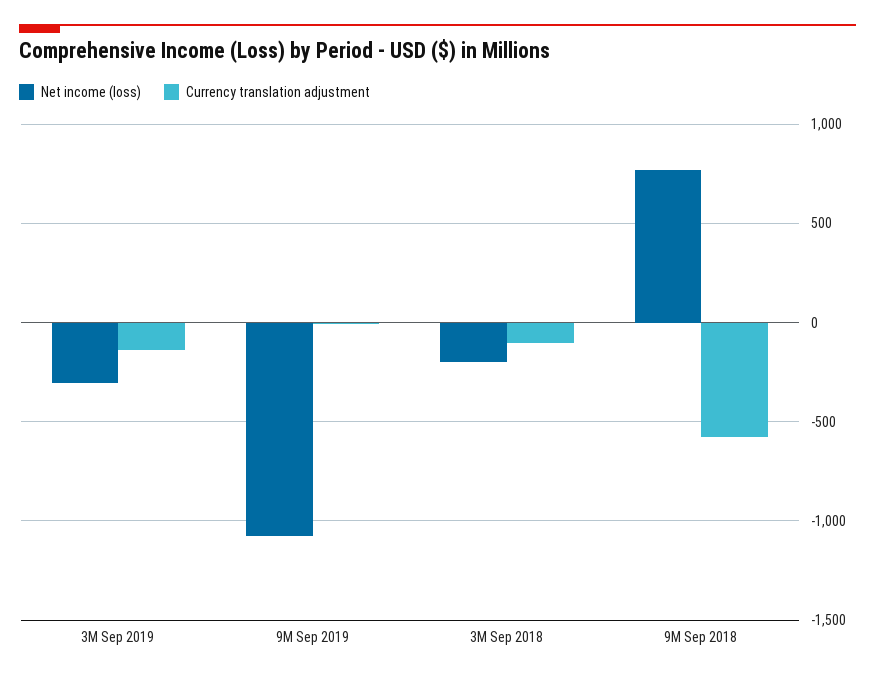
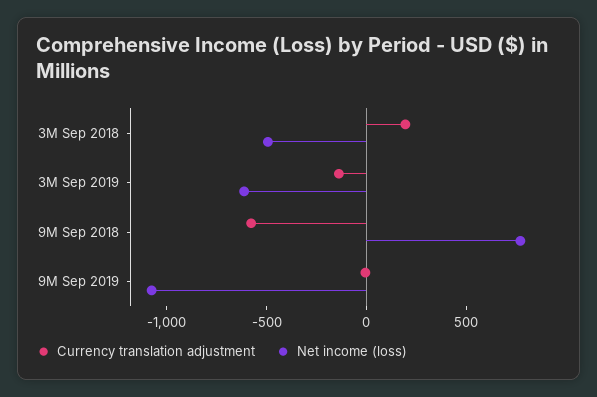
  {
    "Net income (loss)": {
-     "3M Sep 2019": -300,
+     "3M Sep 2019": -600,
      "9M Sep 2019": -1100,
-     "3M Sep 2018": -200,
+     "3M Sep 2018": -500,
      "9M Sep 2018": 750
    },
    "Currency translation adjustment": {
      "3M Sep 2019": -150,
      "9M Sep 2019": 0,
-     "3M Sep 2018": -100,
+     "3M Sep 2018": 200,
      "9M Sep 2018": -600
    }
  }

